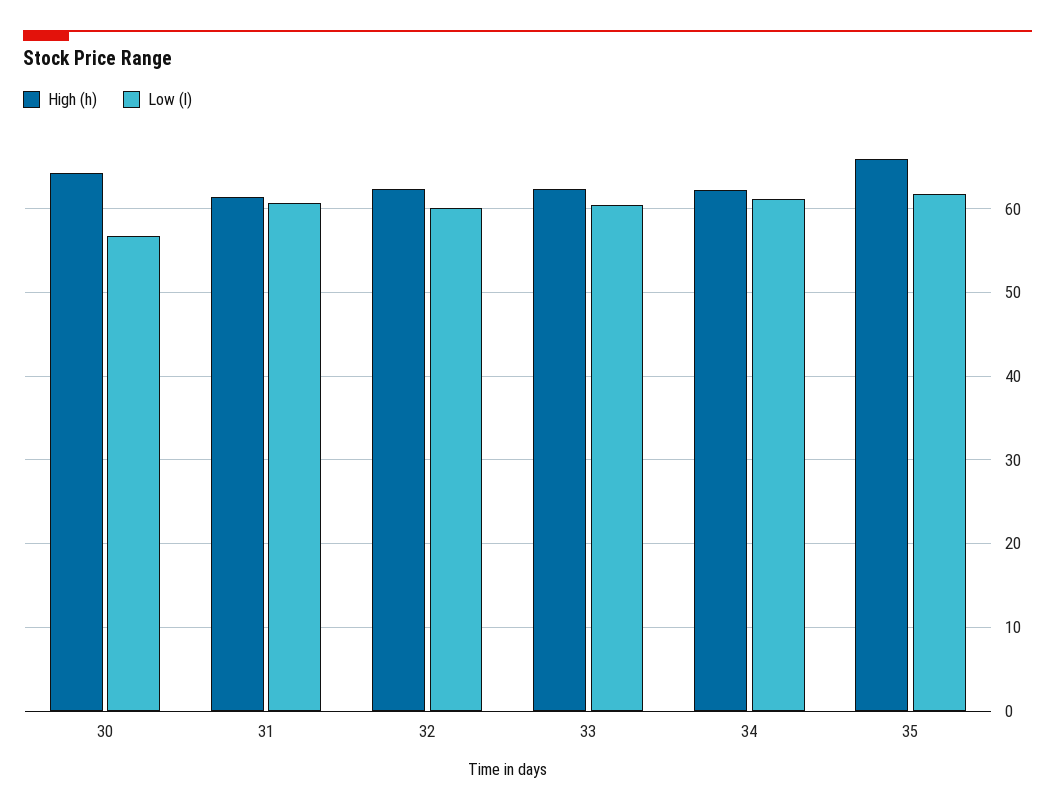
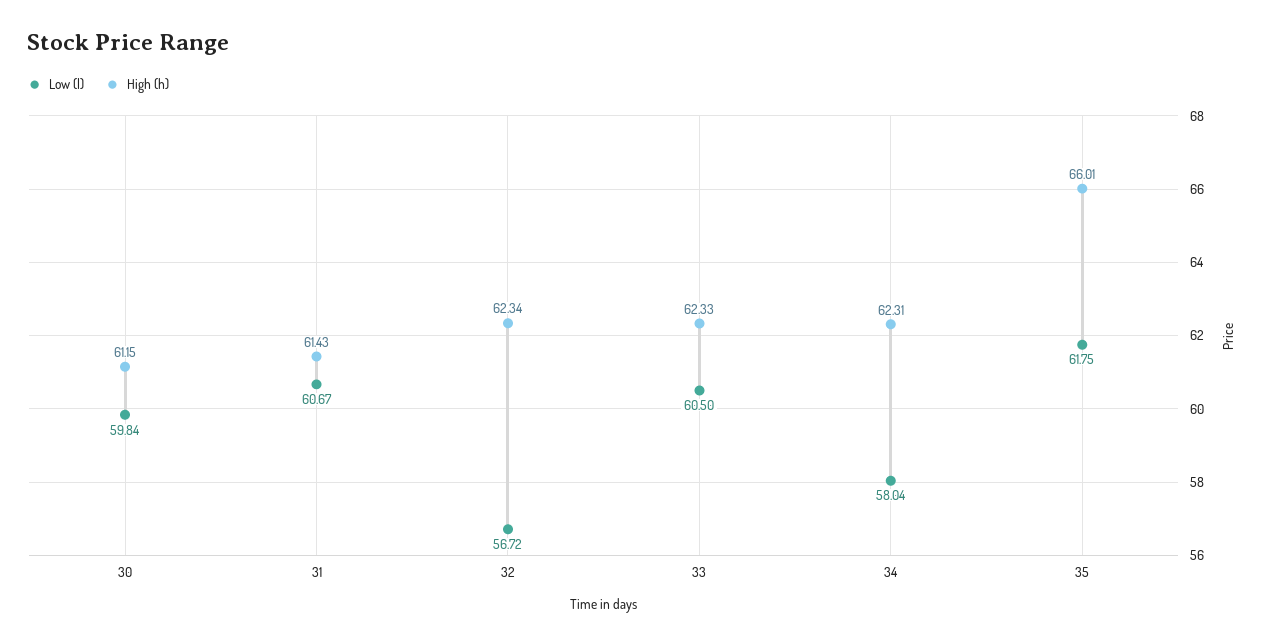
  {
    "High (h)": {
-     "30": 64,
+     "30": 61.15,
      "31": 61.43,
      "32": 62.34,
      "33": 62.33,
      "34": 62.31,
      "35": 66.01
    },
    "Low (l)": {
-     "30": 57,
+     "30": 59.84,
      "31": 60.67,
-     "32": 60,
+     "32": 56.72,
      "33": 60.5,
-     "34": 61,
+     "34": 58.04,
      "35": 61.75
    }
  }

